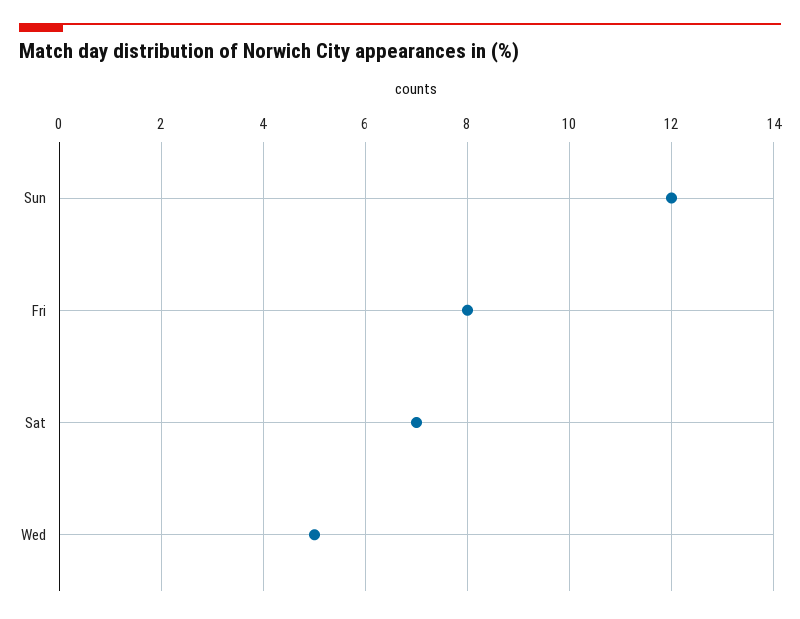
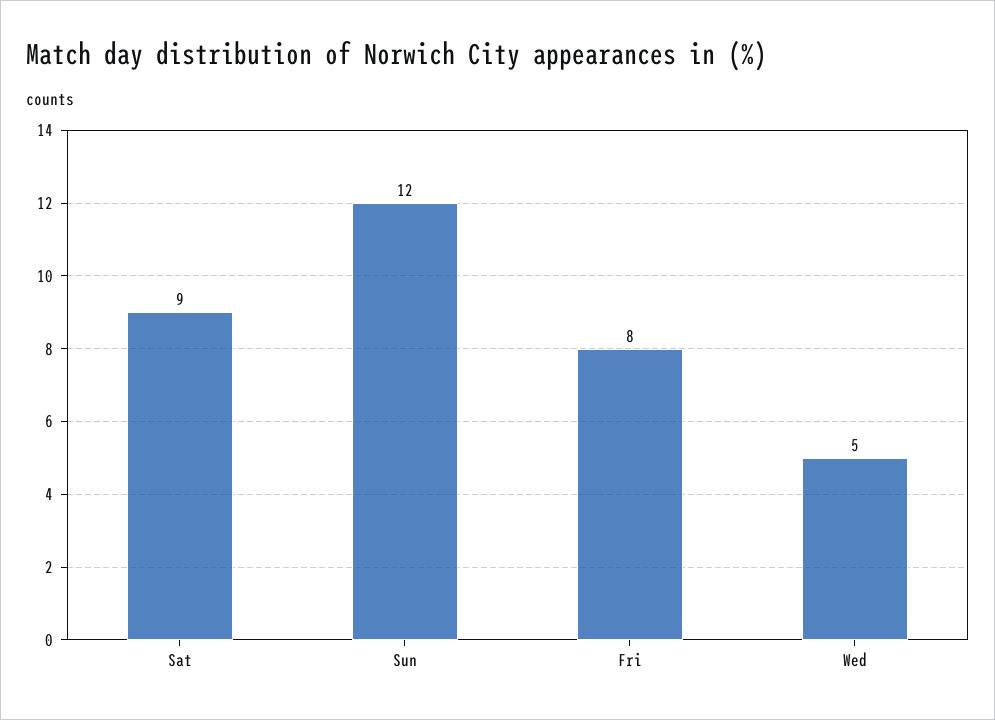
  {
    "Sun": 12,
    "Fri": 8,
-   "Sat": 7,
+   "Sat": 9,
    "Wed": 5
  }

